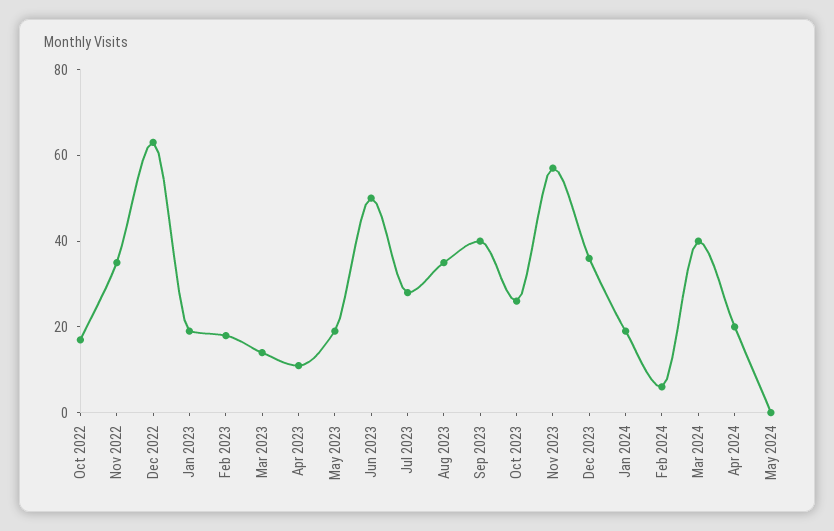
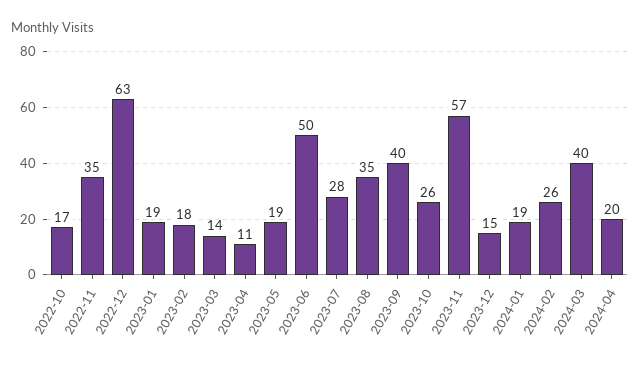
  {
    "Oct 2022": 17,
    "Nov 2022": 35,
    "Dec 2022": 63,
    "Jan 2023": 19,
    "Feb 2023": 18,
    "Mar 2023": 14,
    "Apr 2023": 11,
    "May 2023": 19,
    "Jun 2023": 50,
    "Jul 2023": 28,
    "Aug 2023": 35,
    "Sep 2023": 40,
    "Oct 2023": 26,
    "Nov 2023": 57,
-   "Dec 2023": 35,
+   "Dec 2023": 15,
    "Jan 2024": 19,
-   "Feb 2024": 5,
+   "Feb 2024": 26,
    "Mar 2024": 40,
-   "Apr 2024": 20,
+   "Apr 2024": 20
-   "May 2024": 0
  }

